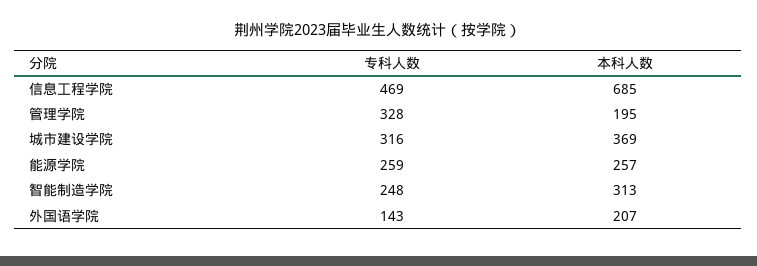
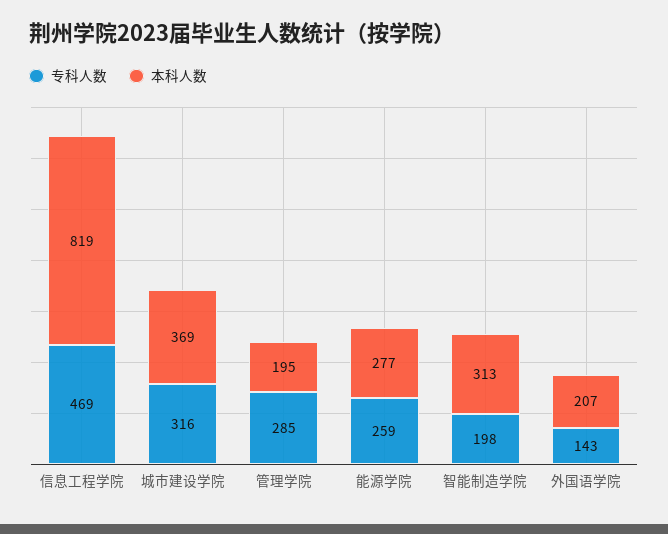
  {
    "专科人数": {
      "信息工程学院": 469,
-     "管理学院": 328,
+     "管理学院": 285,
      "城市建设学院": 316,
      "能源学院": 259,
-     "智能制造学院": 248,
+     "智能制造学院": 198,
      "外国语学院": 143
    },
    "本科人数": {
-     "信息工程学院": 685,
+     "信息工程学院": 819,
      "管理学院": 195,
      "城市建设学院": 369,
-     "能源学院": 257,
+     "能源学院": 277,
      "智能制造学院": 313,
      "外国语学院": 207
    }
  }

